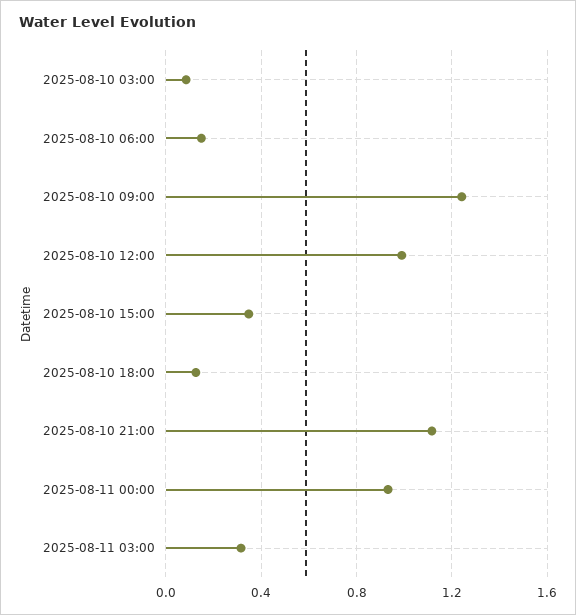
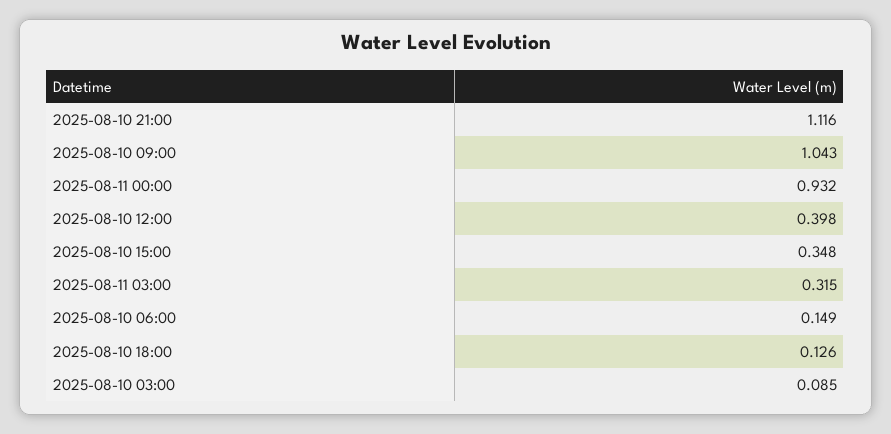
  {
    "2025-08-10 03:00": 0.085,
    "2025-08-10 06:00": 0.149,
-   "2025-08-10 09:00": 1.25,
+   "2025-08-10 09:00": 1.043,
-   "2025-08-10 12:00": 1,
+   "2025-08-10 12:00": 0.398,
    "2025-08-10 15:00": 0.348,
    "2025-08-10 18:00": 0.126,
    "2025-08-10 21:00": 1.116,
    "2025-08-11 00:00": 0.932,
    "2025-08-11 03:00": 0.315
  }

